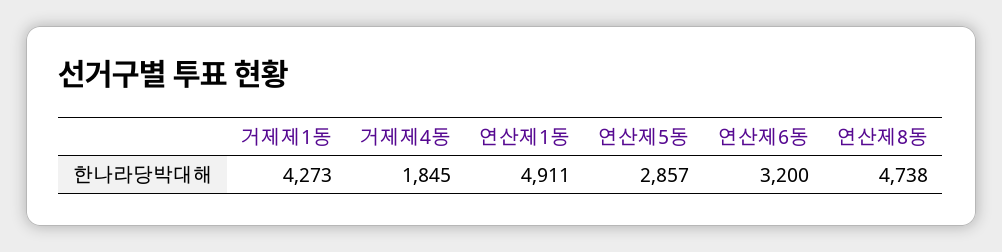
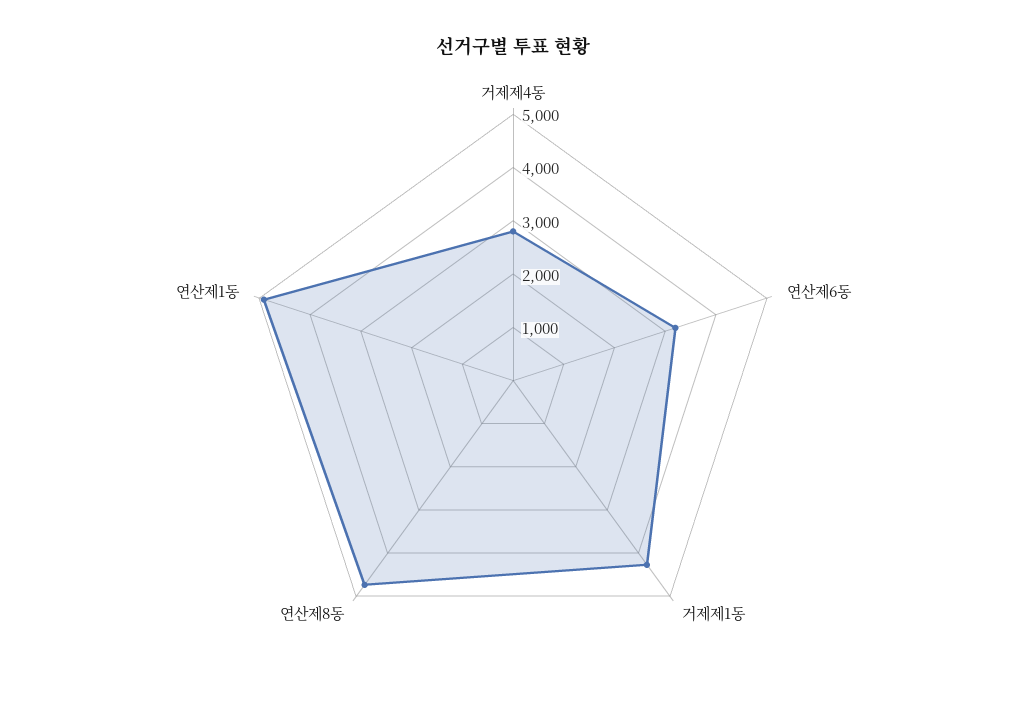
  {
    "거제제1동": 4273,
-   "거제제4동": 1845,
+   "거제제4동": 2800,
    "연산제1동": 4911,
-   "연산제5동": 2857,
    "연산제6동": 3200,
    "연산제8동": 4738
  }

